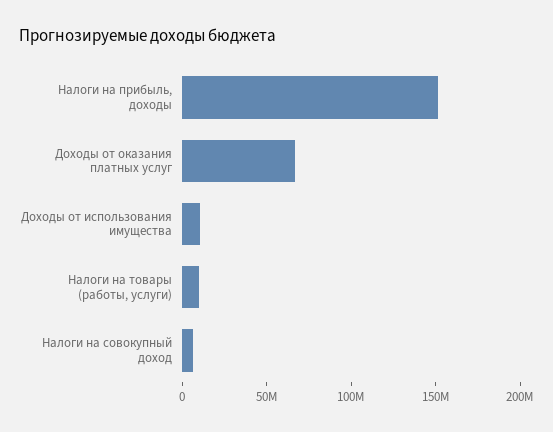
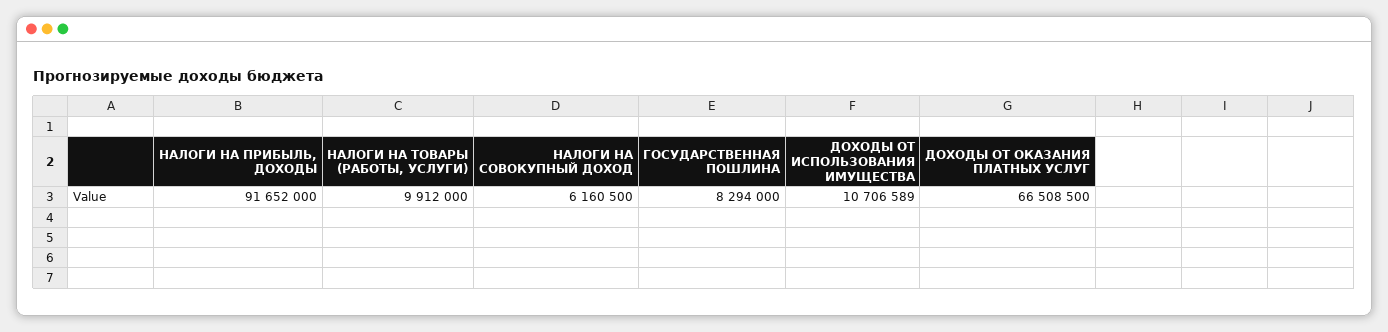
  {
-   "Налоги на прибыль, доходы": 150000000,
+   "Налоги на прибыль, доходы": 91652000,
    "Доходы от оказания платных услуг": 66508500,
    "Доходы от использования имущества": 10706589,
    "Налоги на товары (работы, услуги)": 9912000,
-   "Налоги на совокупный доход": 6160500
+   "Налоги на совокупный доход": 6160500,
+   "ГОСУДАРСТВЕННАЯ ПОШЛИНА": 8294000
  }

